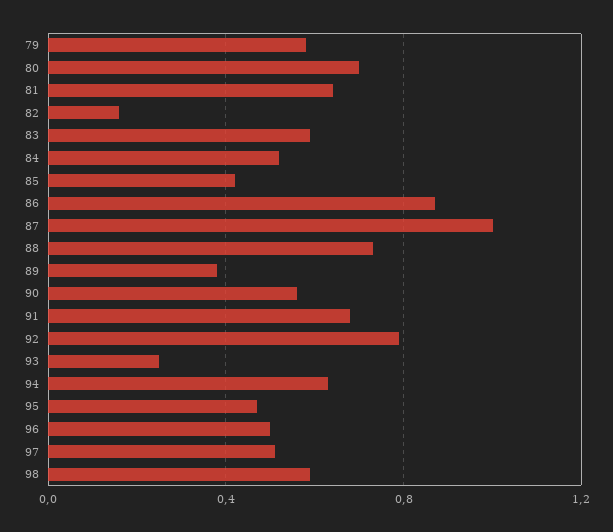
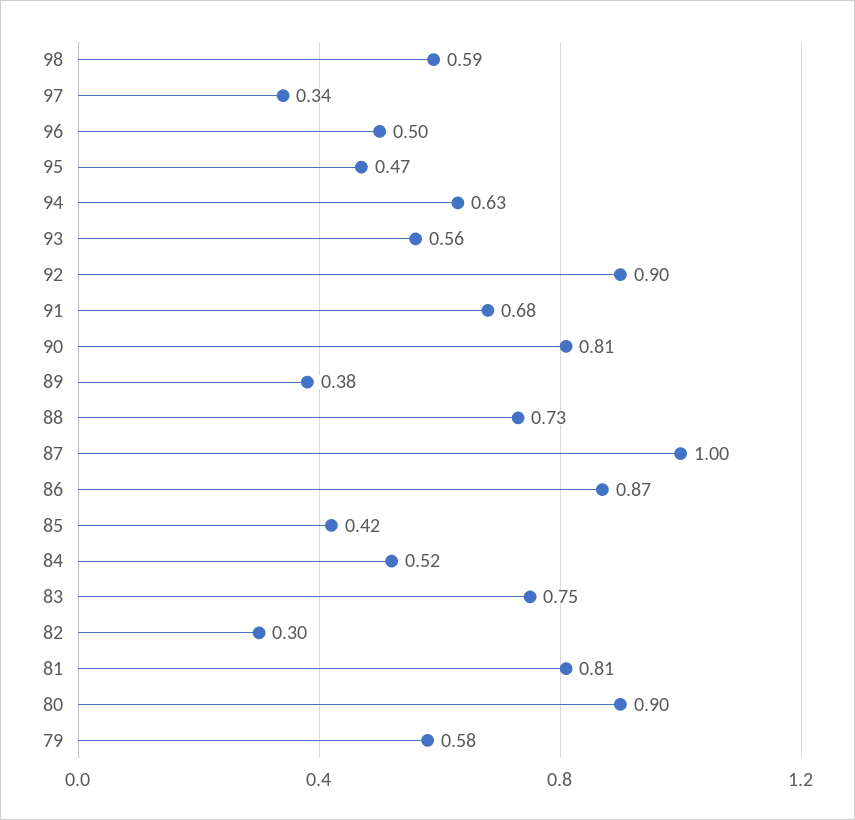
  {
    "79": 0.58,
-   "80": 0.7,
+   "80": 0.9,
-   "81": 0.65,
+   "81": 0.81,
-   "82": 0.15,
+   "82": 0.3,
-   "83": 0.6,
+   "83": 0.75,
    "84": 0.52,
    "85": 0.42,
    "86": 0.87,
    "87": 1,
    "88": 0.73,
    "89": 0.38,
-   "90": 0.55,
+   "90": 0.81,
    "91": 0.68,
-   "92": 0.8,
+   "92": 0.9,
-   "93": 0.25,
+   "93": 0.56,
    "94": 0.63,
    "95": 0.47,
    "96": 0.5,
-   "97": 0.5,
+   "97": 0.34,
    "98": 0.59
  }

